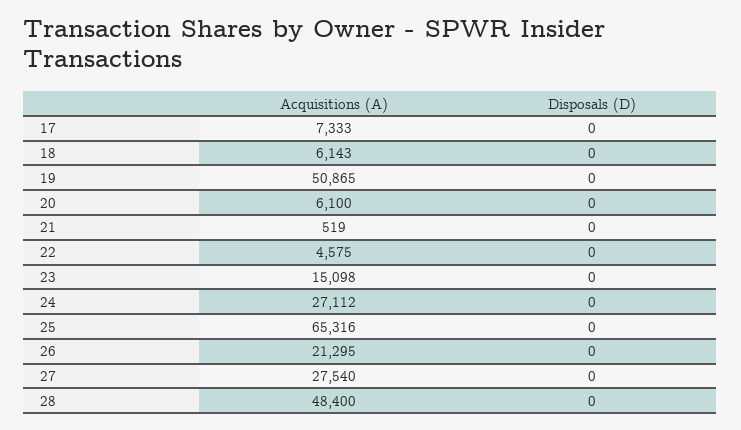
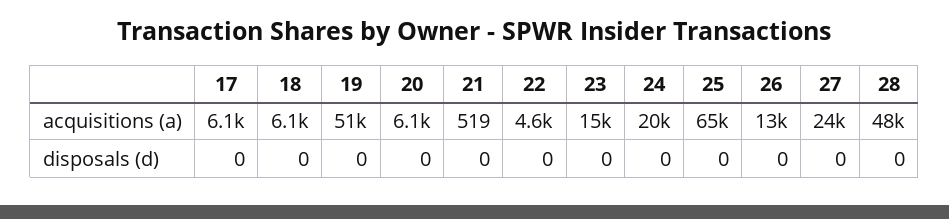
  {
    "Acquisitions (A)": {
-     "17": 7333,
+     "17": 6100,
      "18": 6143,
      "19": 50865,
      "20": 6100,
      "21": 519,
      "22": 4575,
      "23": 15098,
-     "24": 27112,
+     "24": 20000,
      "25": 65316,
-     "26": 21295,
+     "26": 13000,
-     "27": 27540,
+     "27": 24000,
      "28": 48400
    },
    "Disposals (D)": {
      "17": 0,
      "18": 0,
      "19": 0,
      "20": 0,
      "21": 0,
      "22": 0,
      "23": 0,
      "24": 0,
      "25": 0,
      "26": 0,
      "27": 0,
      "28": 0
    }
  }

